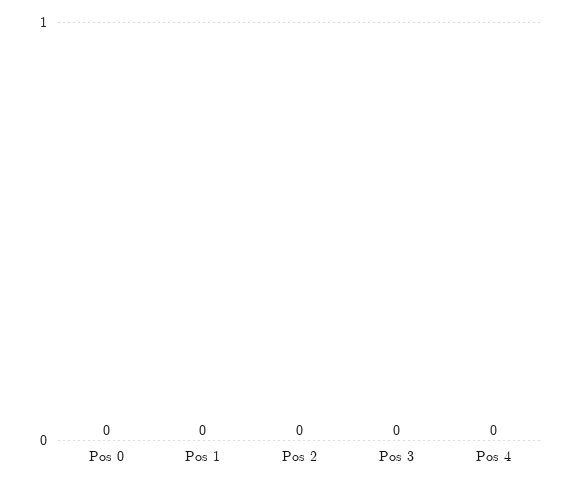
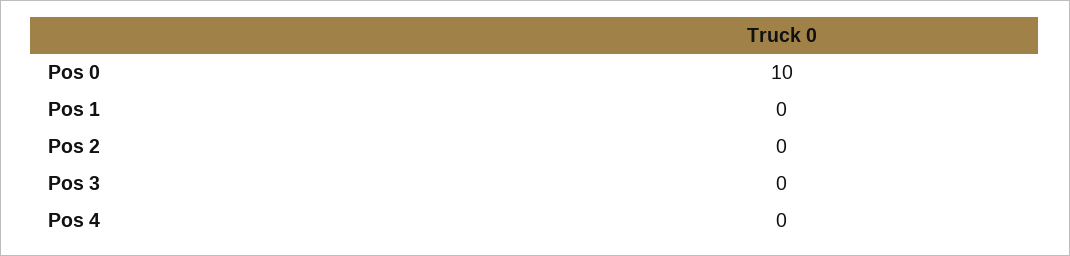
  {
-   "Pos 0": 0,
+   "Pos 0": 10,
    "Pos 1": 0,
    "Pos 2": 0,
    "Pos 3": 0,
    "Pos 4": 0
  }

